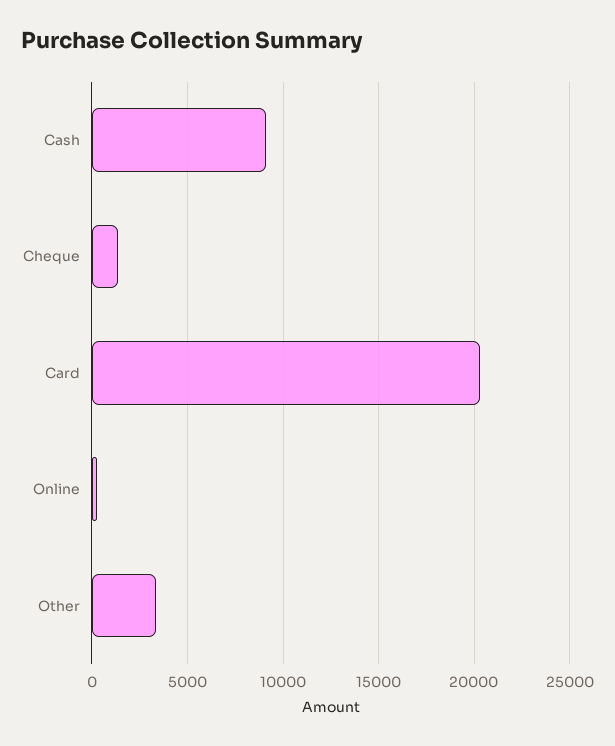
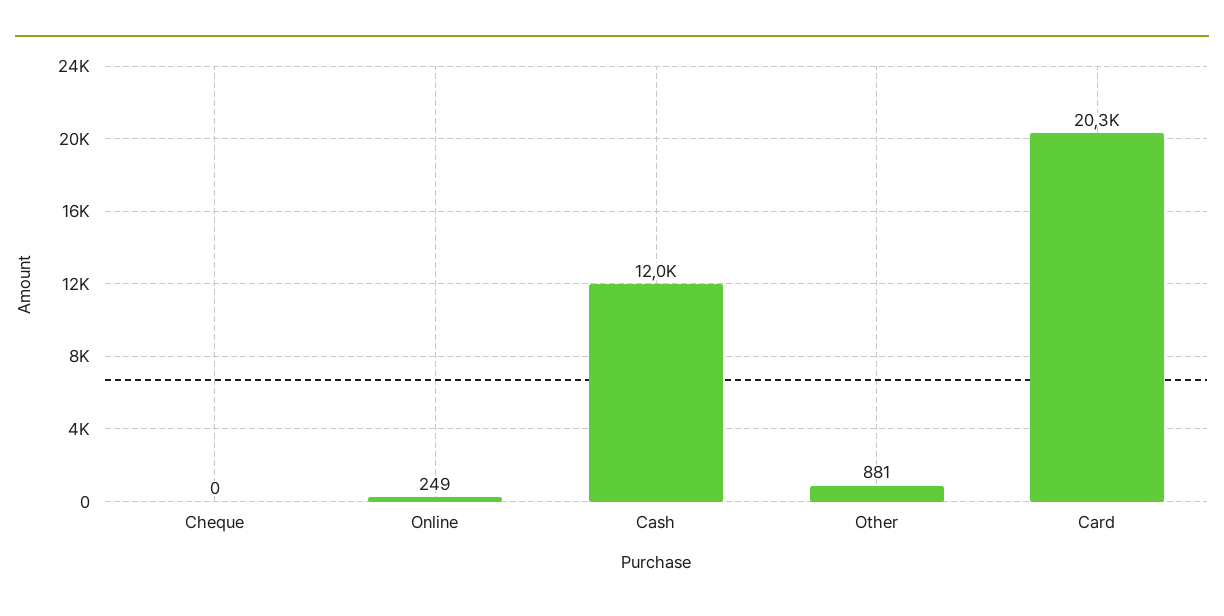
  {
-   "Cash": 9000,
+   "Cash": 12000,
-   "Cheque": 1500,
+   "Cheque": 0,
    "Card": 20300,
    "Online": 249,
-   "Other": 3500
+   "Other": 881
  }

